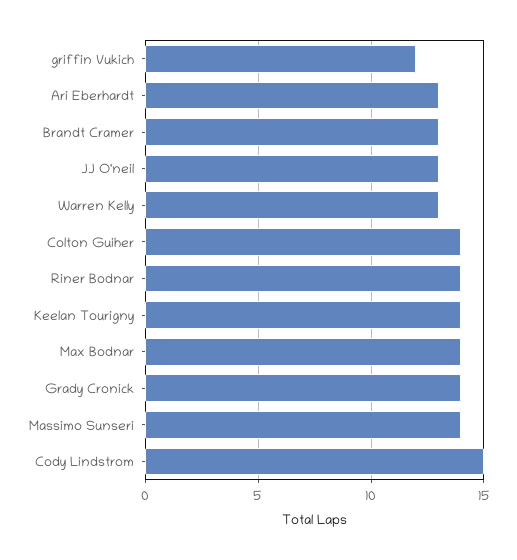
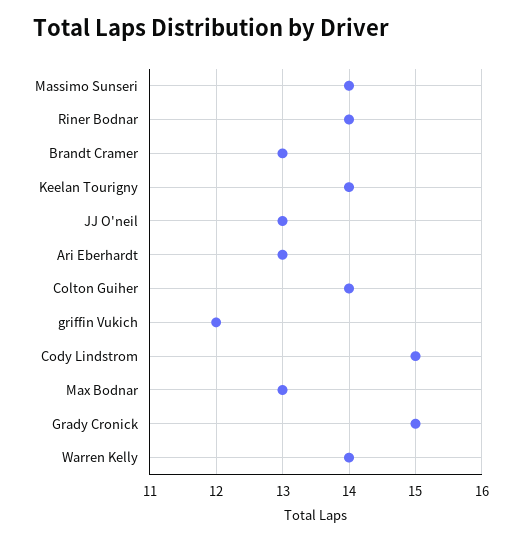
  {
    "griffin Vukich": 12,
    "Ari Eberhardt": 13,
    "Brandt Cramer": 13,
    "JJ O'neil": 13,
-   "Warren Kelly": 13,
+   "Warren Kelly": 14,
    "Colton Guiher": 14,
    "Riner Bodnar": 14,
    "Keelan Tourigny": 14,
-   "Max Bodnar": 14,
+   "Max Bodnar": 13,
-   "Grady Cronick": 14,
+   "Grady Cronick": 15,
    "Massimo Sunseri": 14,
    "Cody Lindstrom": 15
  }

